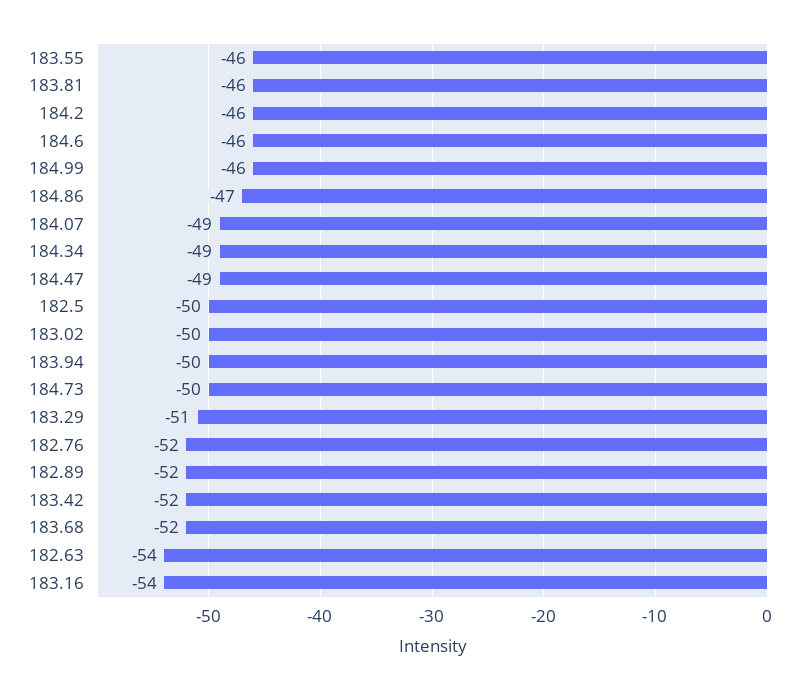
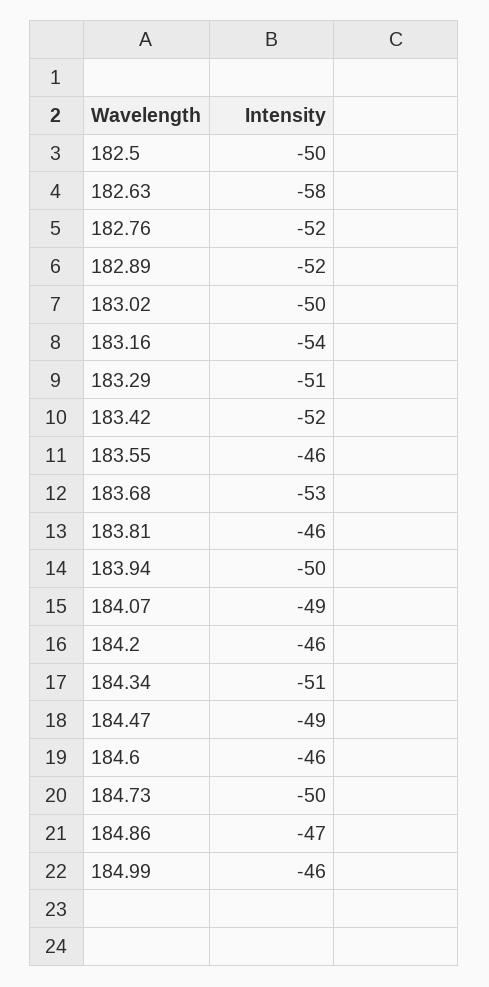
  {
    "183.55": -46,
    "183.81": -46,
    "184.2": -46,
    "184.6": -46,
    "184.99": -46,
    "184.86": -47,
    "184.07": -49,
-   "184.34": -49,
+   "184.34": -51,
    "184.47": -49,
    "182.5": -50,
    "183.02": -50,
    "183.94": -50,
    "184.73": -50,
    "183.29": -51,
    "182.76": -52,
    "182.89": -52,
    "183.42": -52,
-   "183.68": -52,
+   "183.68": -53,
-   "182.63": -54,
+   "182.63": -58,
    "183.16": -54
  }

